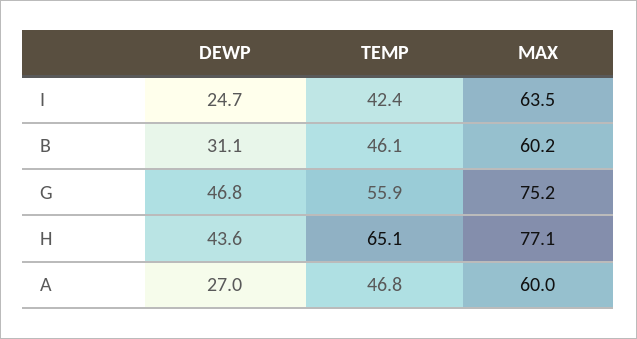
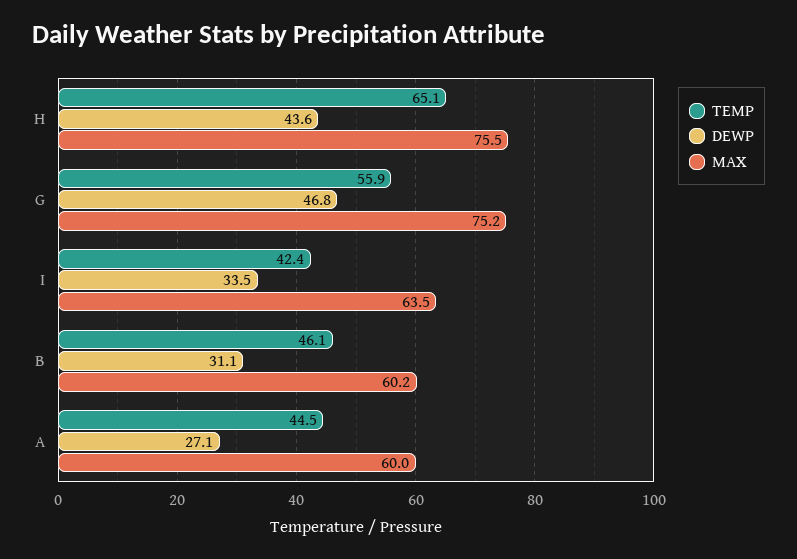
  {
    "DEWP": {
-     "I": 24.7,
+     "I": 33.5,
      "B": 31.1,
      "G": 46.8,
      "H": 43.6,
-     "A": 27
+     "A": 27.1
    },
    "TEMP": {
      "I": 42.4,
      "B": 46.1,
      "G": 55.9,
      "H": 65.1,
-     "A": 46.8
+     "A": 44.5
    },
    "MAX": {
      "I": 63.5,
      "B": 60.2,
      "G": 75.2,
-     "H": 77.1,
+     "H": 75.5,
      "A": 60
    }
  }

